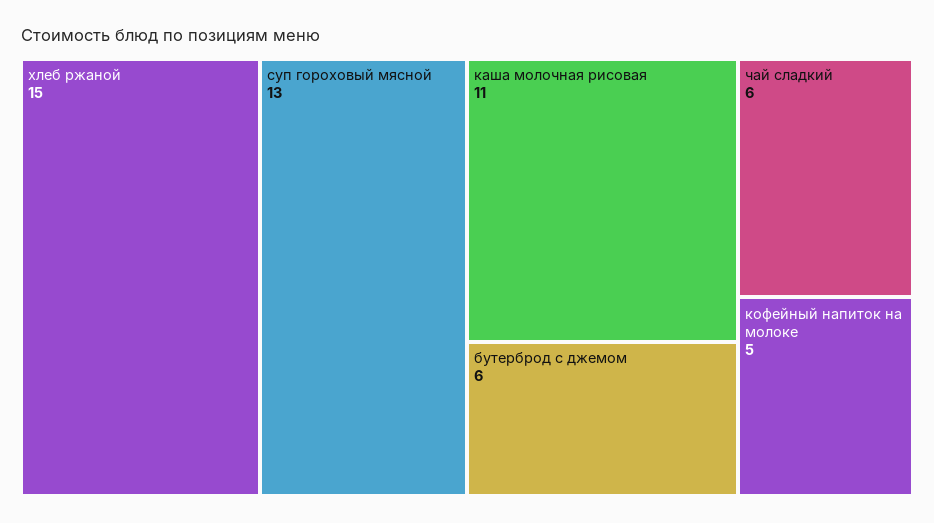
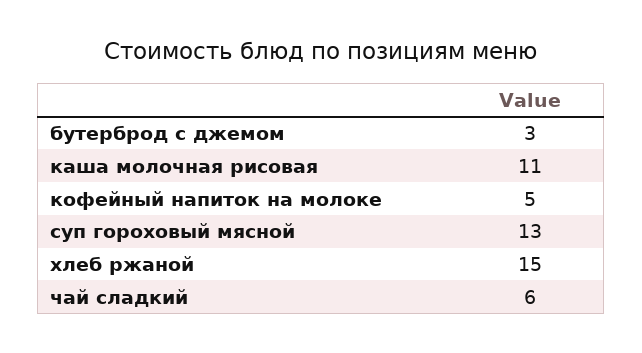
  {
    "хлеб ржаной": 15,
    "суп гороховый мясной": 13,
    "каша молочная рисовая": 11,
-   "бутерброд с джемом": 6,
+   "бутерброд с джемом": 3,
    "чай сладкий": 6,
    "кофейный напиток на молоке": 5
  }

